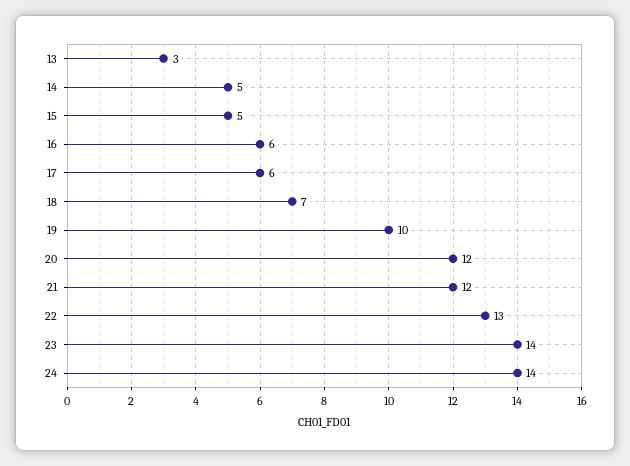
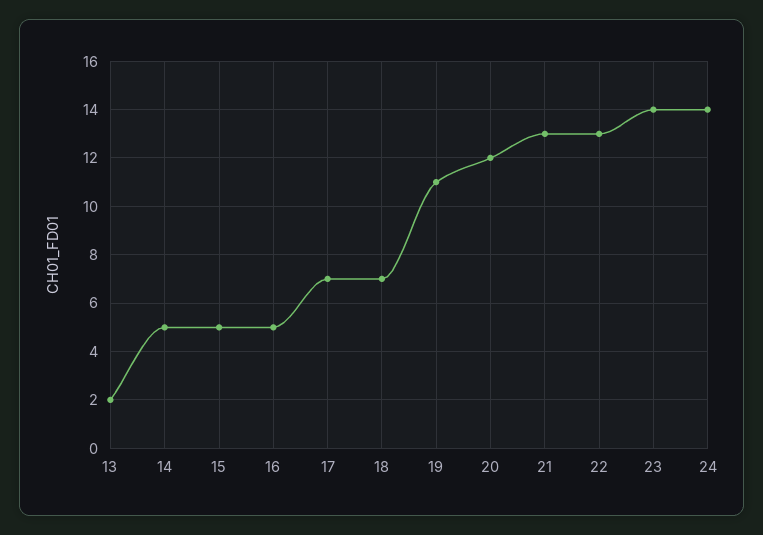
  {
-   "13": 3,
+   "13": 2,
    "14": 5,
    "15": 5,
-   "16": 6,
+   "16": 5,
-   "17": 6,
+   "17": 7,
    "18": 7,
-   "19": 10,
+   "19": 11,
    "20": 12,
-   "21": 12,
+   "21": 13,
    "22": 13,
    "23": 14,
    "24": 14
  }

